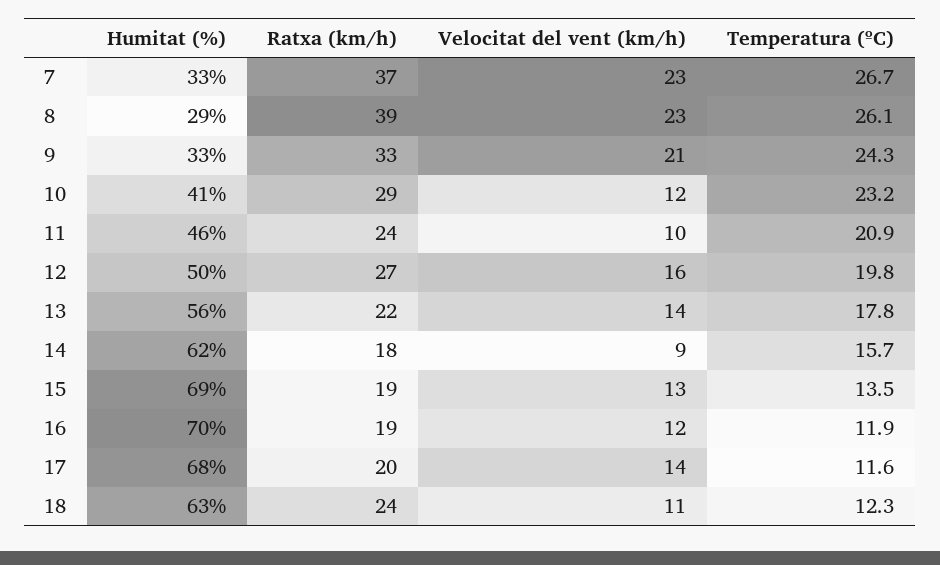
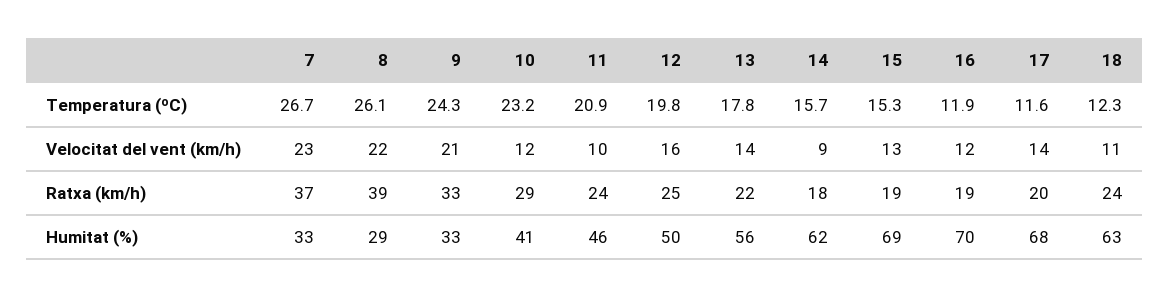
  {
    "Humitat (%)": {
      "7": 33,
      "8": 29,
      "9": 33,
      "10": 41,
      "11": 46,
      "12": 50,
      "13": 56,
      "14": 62,
      "15": 69,
      "16": 70,
      "17": 68,
      "18": 63
    },
    "Ratxa (km/h)": {
      "7": 37,
      "8": 39,
      "9": 33,
      "10": 29,
      "11": 24,
-     "12": 27,
+     "12": 25,
      "13": 22,
      "14": 18,
      "15": 19,
      "16": 19,
      "17": 20,
      "18": 24
    },
    "Velocitat del vent (km/h)": {
      "7": 23,
-     "8": 23,
+     "8": 22,
      "9": 21,
      "10": 12,
      "11": 10,
      "12": 16,
      "13": 14,
      "14": 9,
      "15": 13,
      "16": 12,
      "17": 14,
      "18": 11
    },
    "Temperatura (ºC)": {
      "7": 26.7,
      "8": 26.1,
      "9": 24.3,
      "10": 23.2,
      "11": 20.9,
      "12": 19.8,
      "13": 17.8,
      "14": 15.7,
-     "15": 13.5,
+     "15": 15.3,
      "16": 11.9,
      "17": 11.6,
      "18": 12.3
    }
  }

